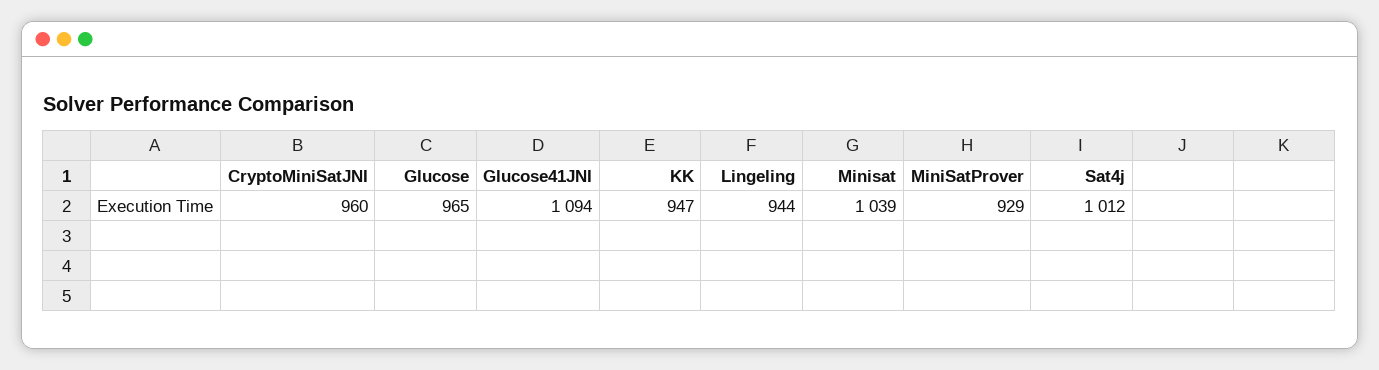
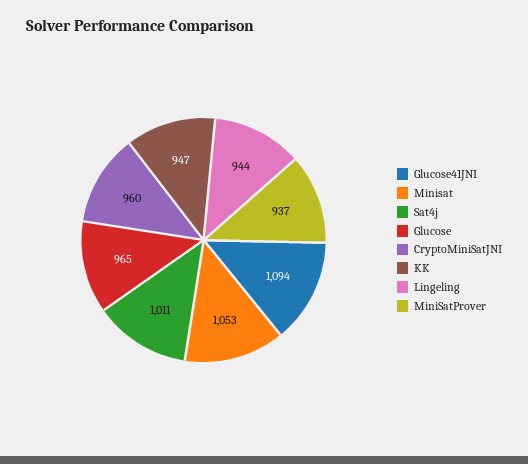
  {
    "CryptoMiniSatJNI": 960,
    "Glucose": 965,
    "Glucose41JNI": 1094,
    "KK": 947,
    "Lingeling": 944,
-   "Minisat": 1039,
+   "Minisat": 1053,
-   "MiniSatProver": 929,
+   "MiniSatProver": 937,
-   "Sat4j": 1012
+   "Sat4j": 1011
  }

